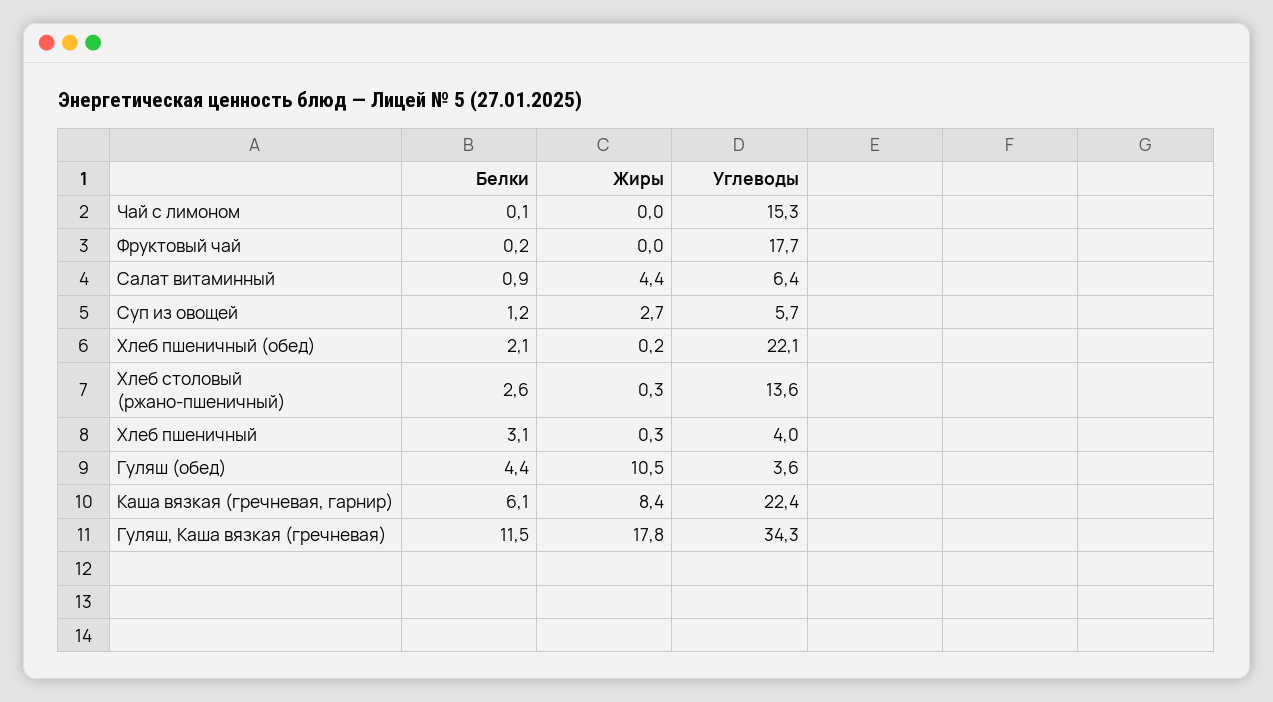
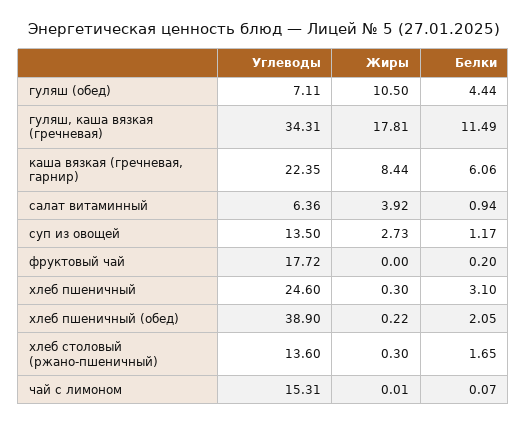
  {
    "Белки": {
      "Чай с лимоном": 0.07,
      "Фруктовый чай": 0.2,
      "Салат витаминный": 0.94,
      "Суп из овощей": 1.17,
      "Хлеб пшеничный (обед)": 2.05,
-     "Хлеб столовый (ржано-пшеничный)": 2.6,
+     "Хлеб столовый (ржано-пшеничный)": 1.65,
      "Хлеб пшеничный": 3.1,
      "Гуляш (обед)": 4.44,
      "Каша вязкая (гречневая, гарнир)": 6.06,
      "Гуляш, Каша вязкая (гречневая)": 11.49
    },
    "Жиры": {
      "Чай с лимоном": 0.01,
      "Фруктовый чай": 0,
-     "Салат витаминный": 4.4,
+     "Салат витаминный": 3.92,
      "Суп из овощей": 2.73,
      "Хлеб пшеничный (обед)": 0.22,
      "Хлеб столовый (ржано-пшеничный)": 0.3,
      "Хлеб пшеничный": 0.3,
      "Гуляш (обед)": 10.5,
      "Каша вязкая (гречневая, гарнир)": 8.44,
      "Гуляш, Каша вязкая (гречневая)": 17.81
    },
    "Углеводы": {
      "Чай с лимоном": 15.31,
      "Фруктовый чай": 17.72,
      "Салат витаминный": 6.36,
-     "Суп из овощей": 5.7,
+     "Суп из овощей": 13.5,
-     "Хлеб пшеничный (обед)": 22.1,
+     "Хлеб пшеничный (обед)": 38.9,
      "Хлеб столовый (ржано-пшеничный)": 13.6,
-     "Хлеб пшеничный": 4,
+     "Хлеб пшеничный": 24.6,
-     "Гуляш (обед)": 3.6,
+     "Гуляш (обед)": 7.11,
      "Каша вязкая (гречневая, гарнир)": 22.35,
      "Гуляш, Каша вязкая (гречневая)": 34.31
    }
  }

